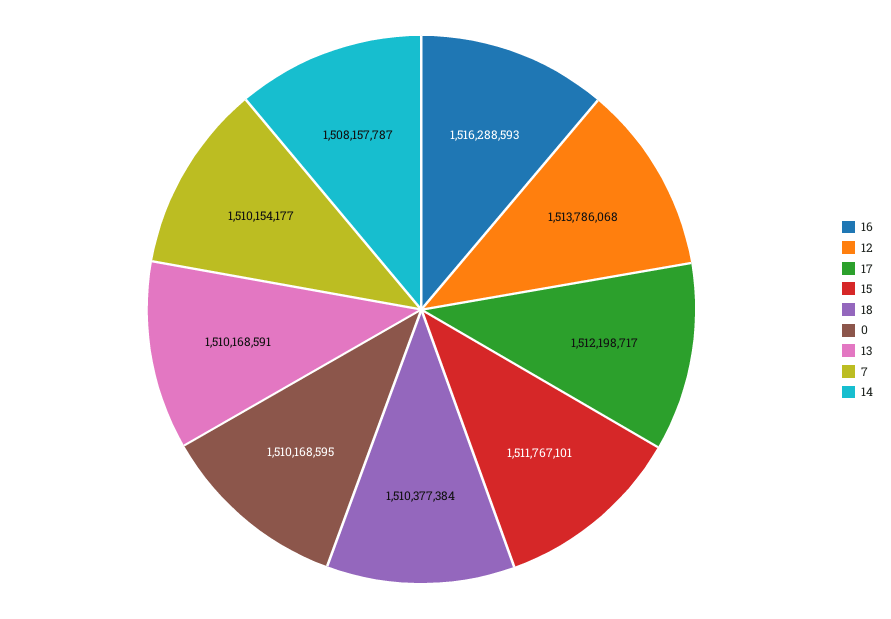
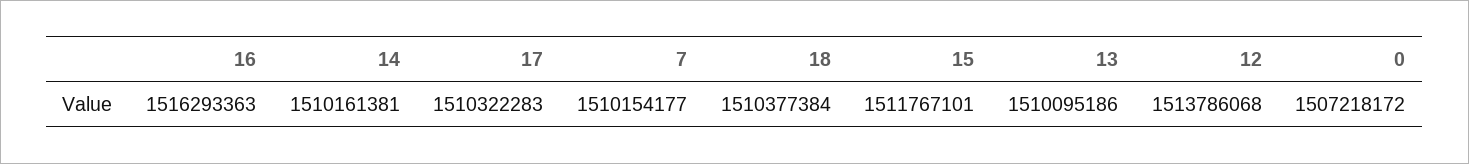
  {
-   "16": 1516288593,
+   "16": 1516293363,
    "12": 1513786068,
-   "17": 1512198717,
+   "17": 1510322283,
    "15": 1511767101,
    "18": 1510377384,
-   "0": 1510168595,
+   "0": 1507218172,
-   "13": 1510168591,
+   "13": 1510095186,
    "7": 1510154177,
-   "14": 1508157787
+   "14": 1510161381
  }

